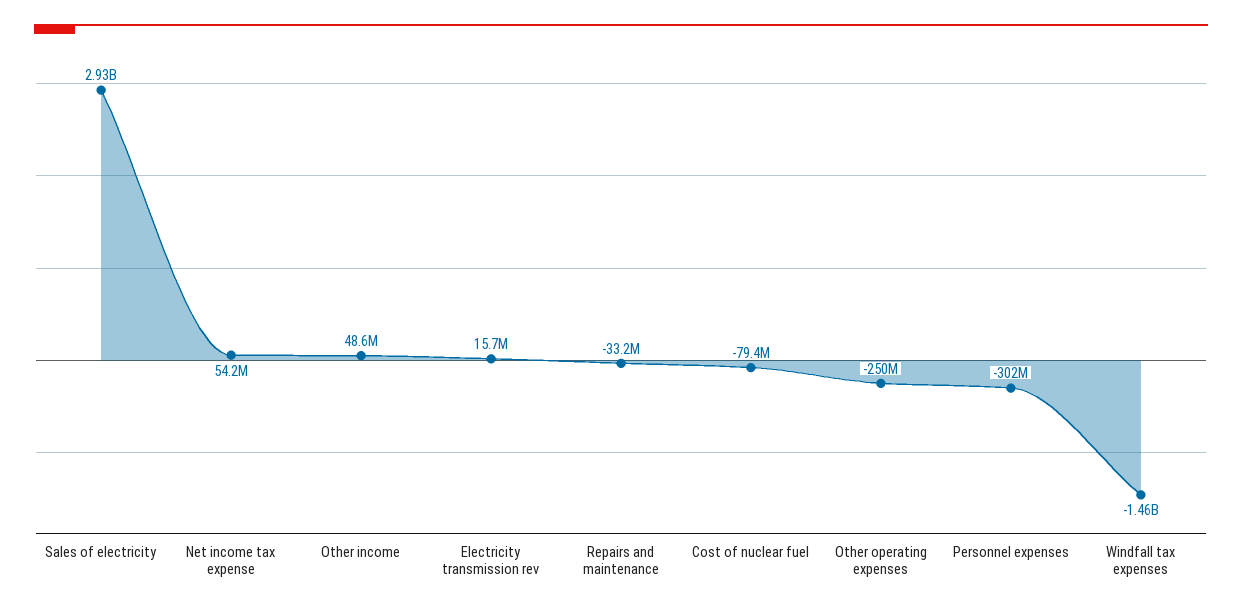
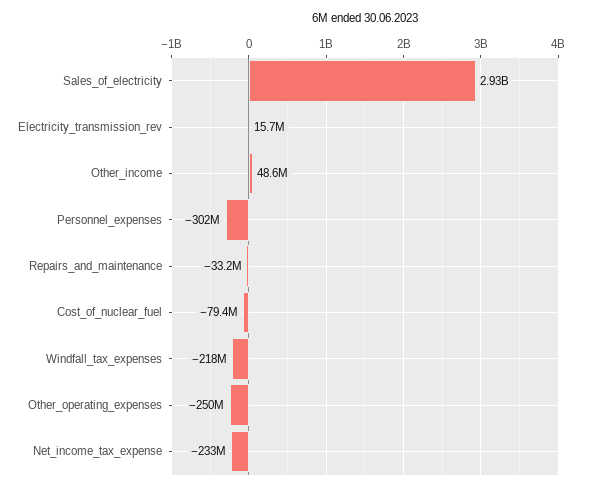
  {
    "Sales of electricity": 2930000000,
-   "Net income tax expense": 54200000,
+   "Net income tax expense": -233000000,
    "Other income": 48600000,
    "Electricity transmission rev": 15700000,
    "Repairs and maintenance": -33200000,
    "Cost of nuclear fuel": -79400000,
    "Other operating expenses": -250000000,
    "Personnel expenses": -302000000,
-   "Windfall tax expenses": -1460000000
+   "Windfall tax expenses": -218000000
  }

